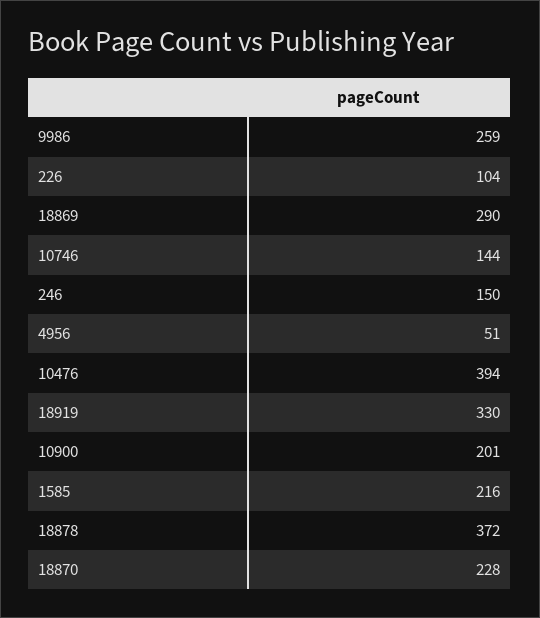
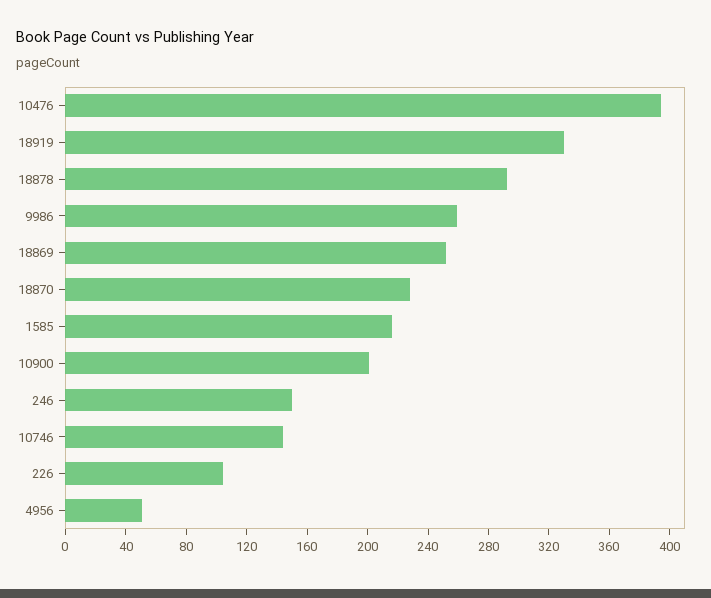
  {
    "9986": 259,
    "226": 104,
-   "18869": 290,
+   "18869": 250,
    "10746": 144,
    "246": 150,
    "4956": 51,
    "10476": 394,
    "18919": 330,
    "10900": 201,
    "1585": 216,
-   "18878": 372,
+   "18878": 290,
    "18870": 228
  }

